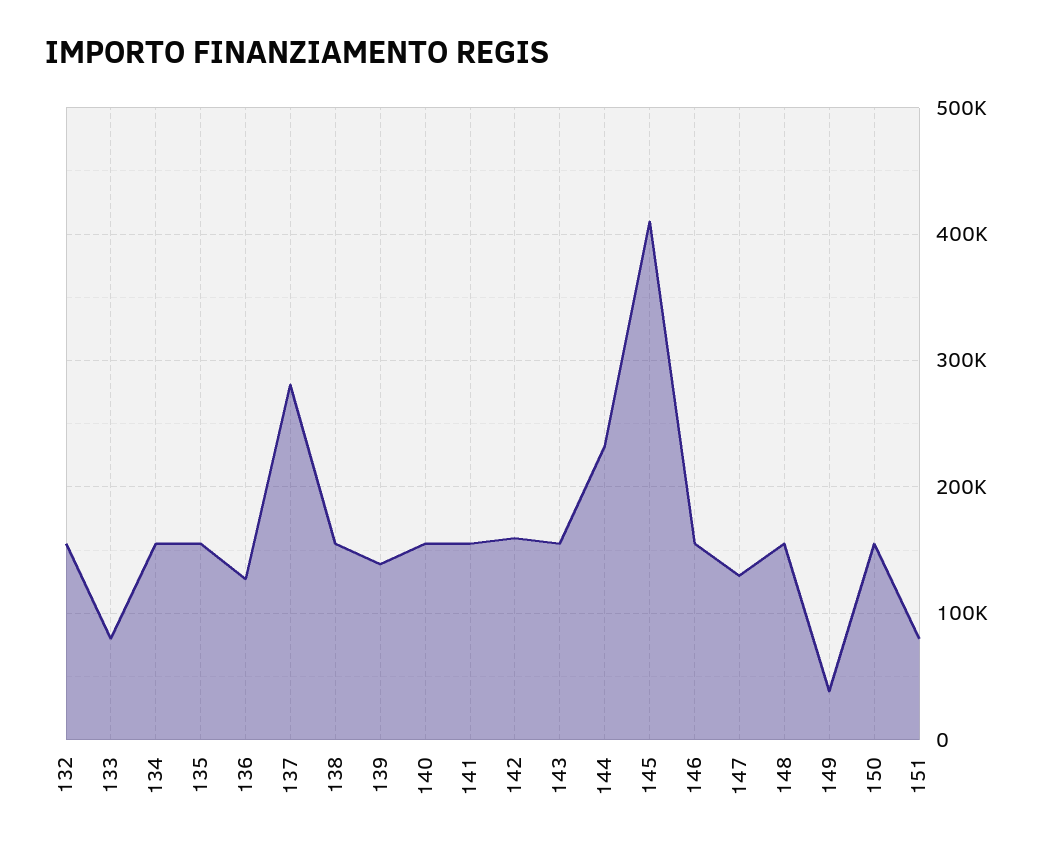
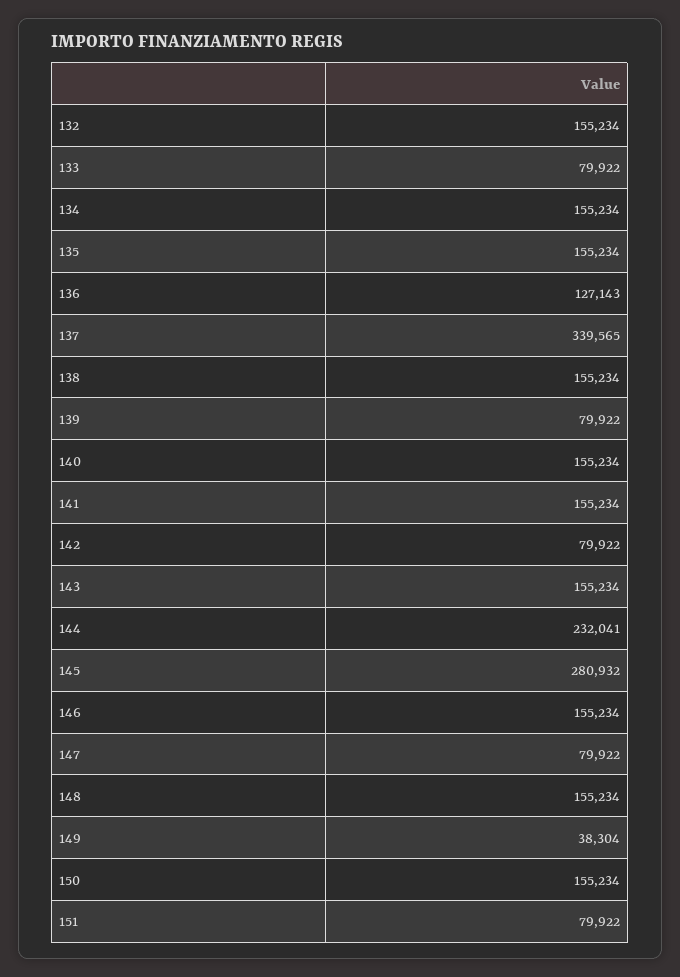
  {
    "132": 155234,
    "133": 79922,
    "134": 155234,
    "135": 155234,
    "136": 127143,
-   "137": 280000,
+   "137": 339565,
    "138": 155234,
-   "139": 140000,
+   "139": 79922,
    "140": 155234,
    "141": 155234,
-   "142": 160000,
+   "142": 79922,
    "143": 155234,
    "144": 232041,
-   "145": 410000,
+   "145": 280932,
    "146": 155234,
-   "147": 130000,
+   "147": 79922,
    "148": 155234,
    "149": 38304,
    "150": 155234,
    "151": 79922
  }

